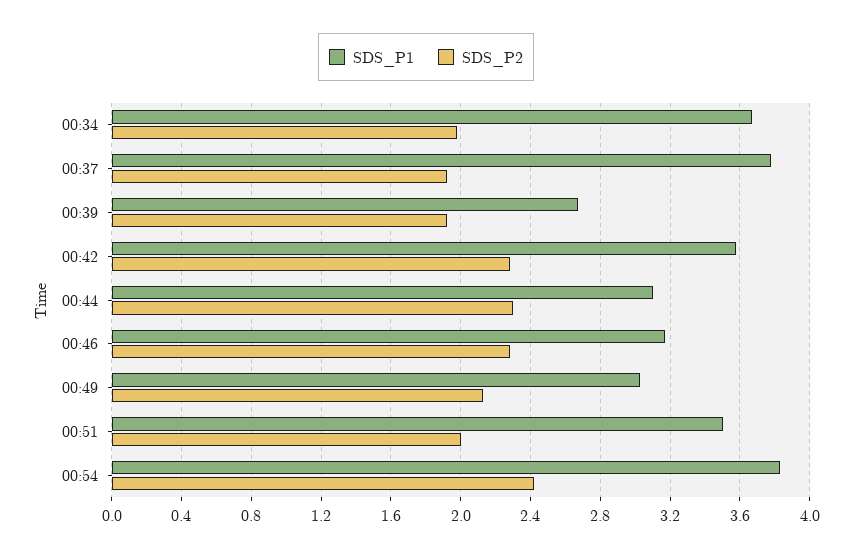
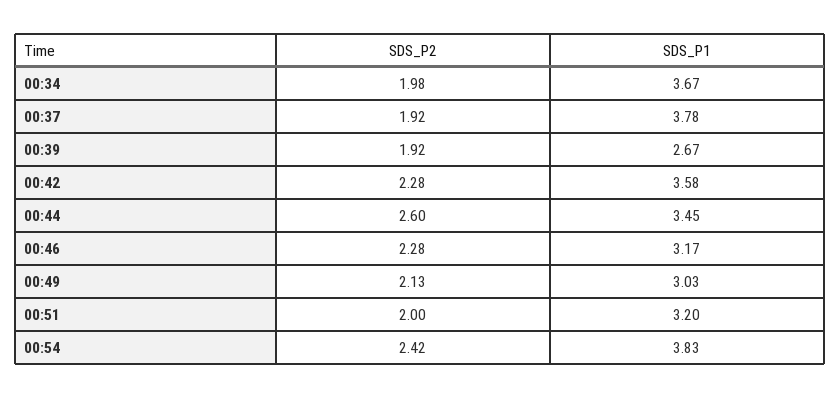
  {
    "SDS_P1": {
      "00:34": 3.67,
      "00:37": 3.78,
      "00:39": 2.67,
      "00:42": 3.58,
-     "00:44": 3.1,
+     "00:44": 3.45,
      "00:46": 3.17,
      "00:49": 3.03,
-     "00:51": 3.5,
+     "00:51": 3.2,
      "00:54": 3.83
    },
    "SDS_P2": {
      "00:34": 1.98,
      "00:37": 1.92,
      "00:39": 1.92,
      "00:42": 2.28,
-     "00:44": 2.3,
+     "00:44": 2.6,
      "00:46": 2.28,
      "00:49": 2.13,
      "00:51": 2,
      "00:54": 2.42
    }
  }

